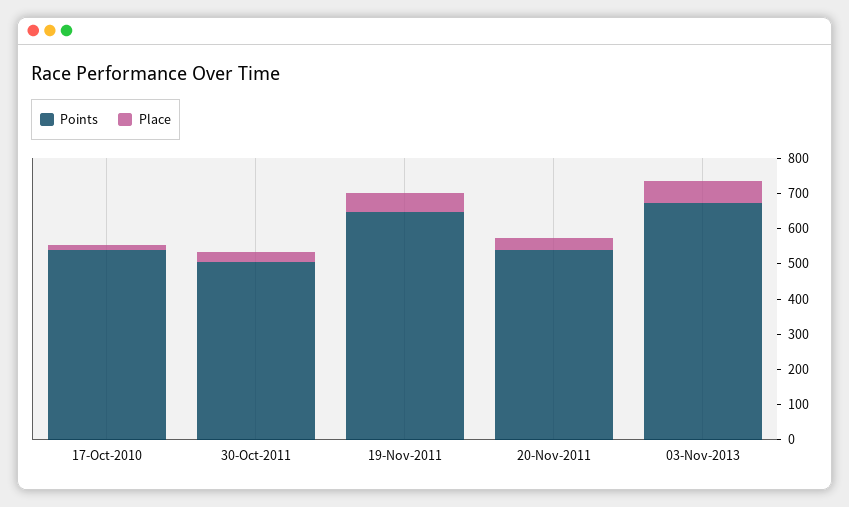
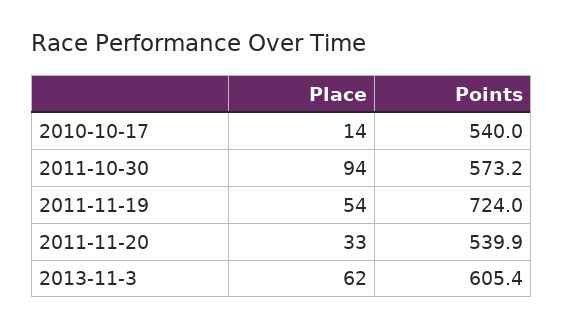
  {
    "Points": {
      "17-Oct-2010": 540,
-     "30-Oct-2011": 500,
+     "30-Oct-2011": 573.2,
-     "19-Nov-2011": 650,
+     "19-Nov-2011": 724,
      "20-Nov-2011": 539.9,
-     "03-Nov-2013": 675
+     "03-Nov-2013": 605.4
    },
    "Place": {
      "17-Oct-2010": 14,
-     "30-Oct-2011": 25,
+     "30-Oct-2011": 94,
      "19-Nov-2011": 54,
      "20-Nov-2011": 33,
      "03-Nov-2013": 62
    }
  }

